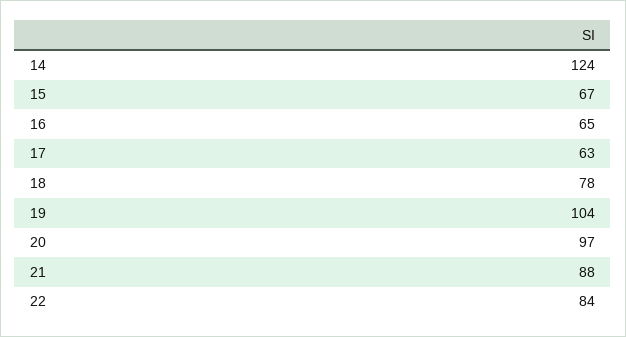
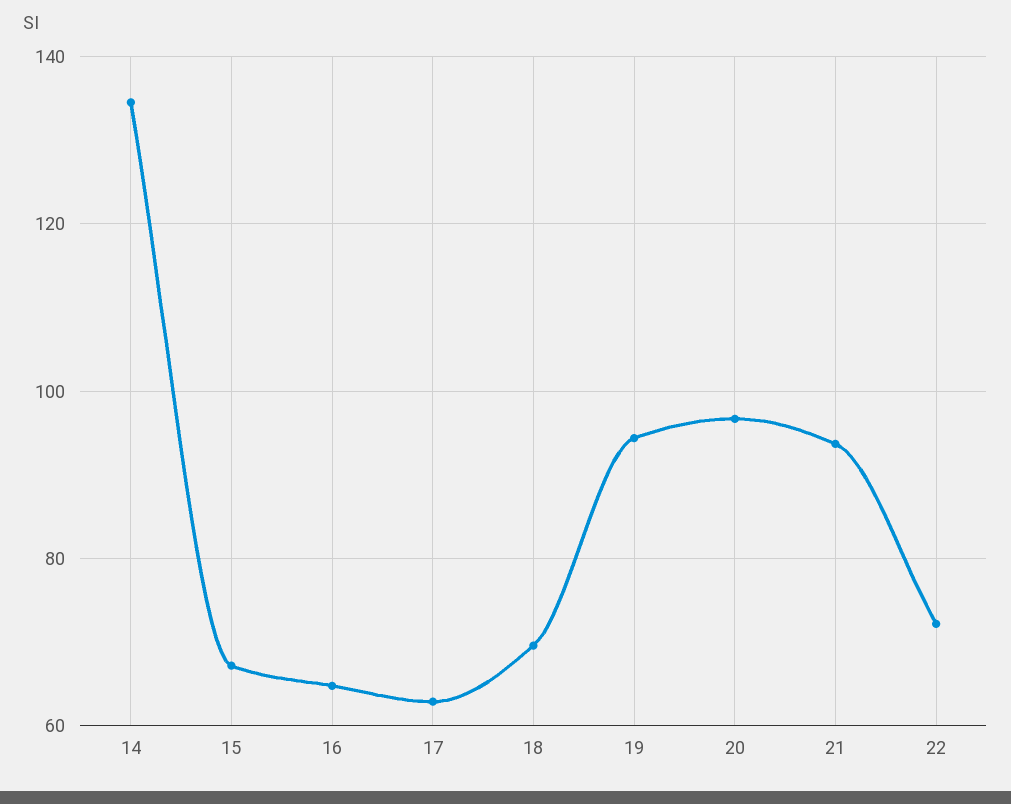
  {
-   "14": 124,
+   "14": 134,
    "15": 67,
    "16": 65,
    "17": 63,
-   "18": 78,
+   "18": 70,
-   "19": 104,
+   "19": 94,
    "20": 97,
-   "21": 88,
+   "21": 94,
-   "22": 84
+   "22": 72
  }

